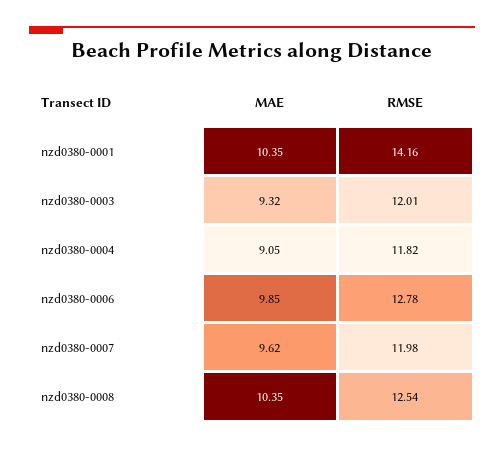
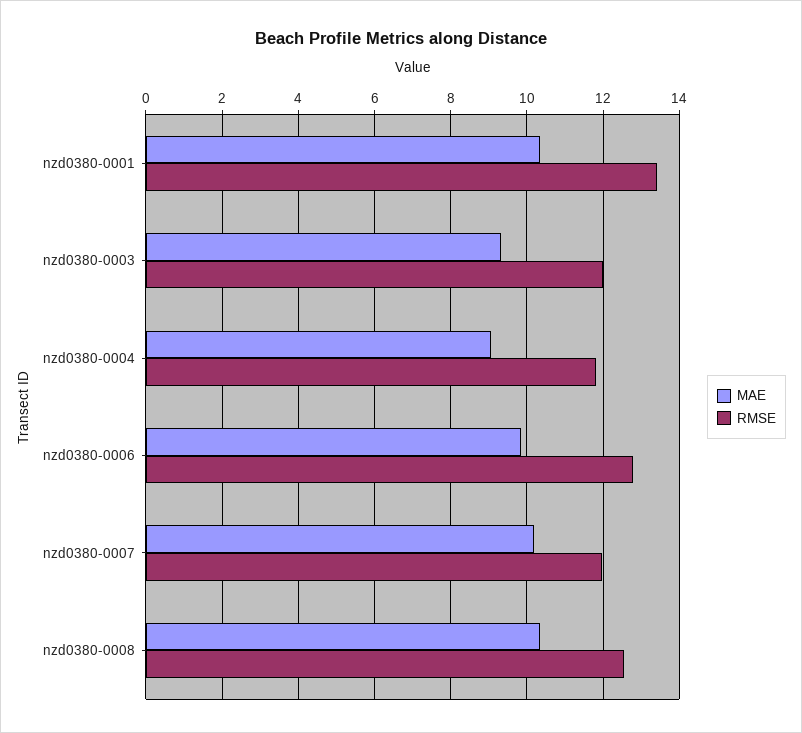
  {
    "MAE": {
      "nzd0380-0001": 10.35,
      "nzd0380-0003": 9.32,
      "nzd0380-0004": 9.05,
      "nzd0380-0006": 9.85,
-     "nzd0380-0007": 9.62,
+     "nzd0380-0007": 10.2,
      "nzd0380-0008": 10.35
    },
    "RMSE": {
-     "nzd0380-0001": 14.16,
+     "nzd0380-0001": 13.4,
      "nzd0380-0003": 12.01,
      "nzd0380-0004": 11.82,
      "nzd0380-0006": 12.78,
      "nzd0380-0007": 11.98,
      "nzd0380-0008": 12.54
    }
  }

